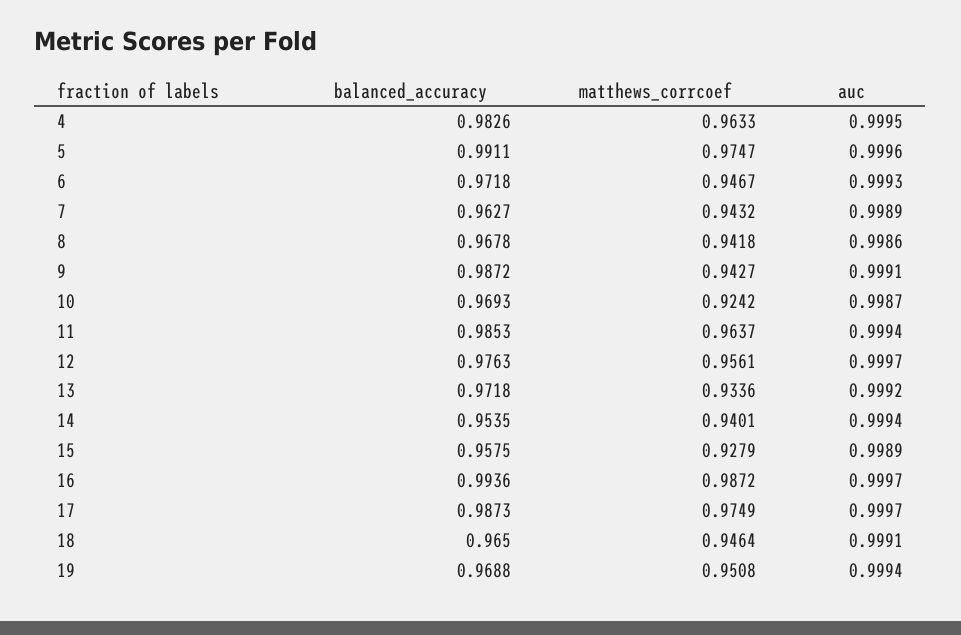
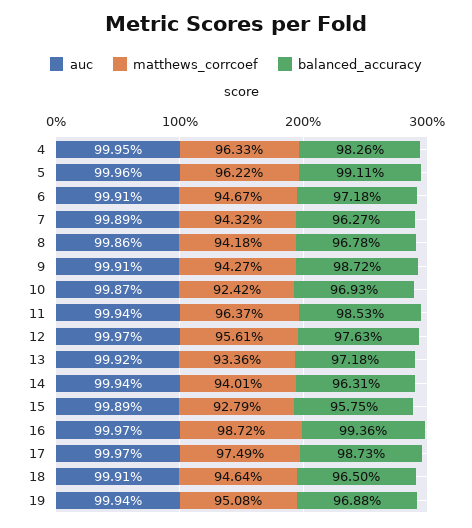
  {
    "balanced_accuracy": {
      "4": 0.9826,
      "5": 0.9911,
      "6": 0.9718,
      "7": 0.9627,
      "8": 0.9678,
      "9": 0.9872,
      "10": 0.9693,
      "11": 0.9853,
      "12": 0.9763,
      "13": 0.9718,
-     "14": 0.9535,
+     "14": 0.9631,
      "15": 0.9575,
      "16": 0.9936,
      "17": 0.9873,
      "18": 0.965,
      "19": 0.9688
    },
    "matthews_corrcoef": {
      "4": 0.9633,
-     "5": 0.9747,
+     "5": 0.9622,
      "6": 0.9467,
      "7": 0.9432,
      "8": 0.9418,
      "9": 0.9427,
      "10": 0.9242,
      "11": 0.9637,
      "12": 0.9561,
      "13": 0.9336,
      "14": 0.9401,
      "15": 0.9279,
      "16": 0.9872,
      "17": 0.9749,
      "18": 0.9464,
      "19": 0.9508
    },
    "auc": {
      "4": 0.9995,
      "5": 0.9996,
-     "6": 0.9993,
+     "6": 0.9991,
      "7": 0.9989,
      "8": 0.9986,
      "9": 0.9991,
      "10": 0.9987,
      "11": 0.9994,
      "12": 0.9997,
      "13": 0.9992,
      "14": 0.9994,
      "15": 0.9989,
      "16": 0.9997,
      "17": 0.9997,
      "18": 0.9991,
      "19": 0.9994
    }
  }

